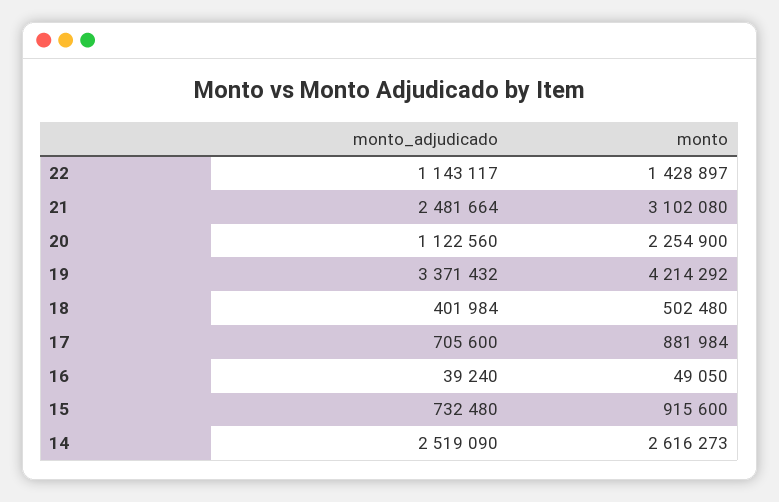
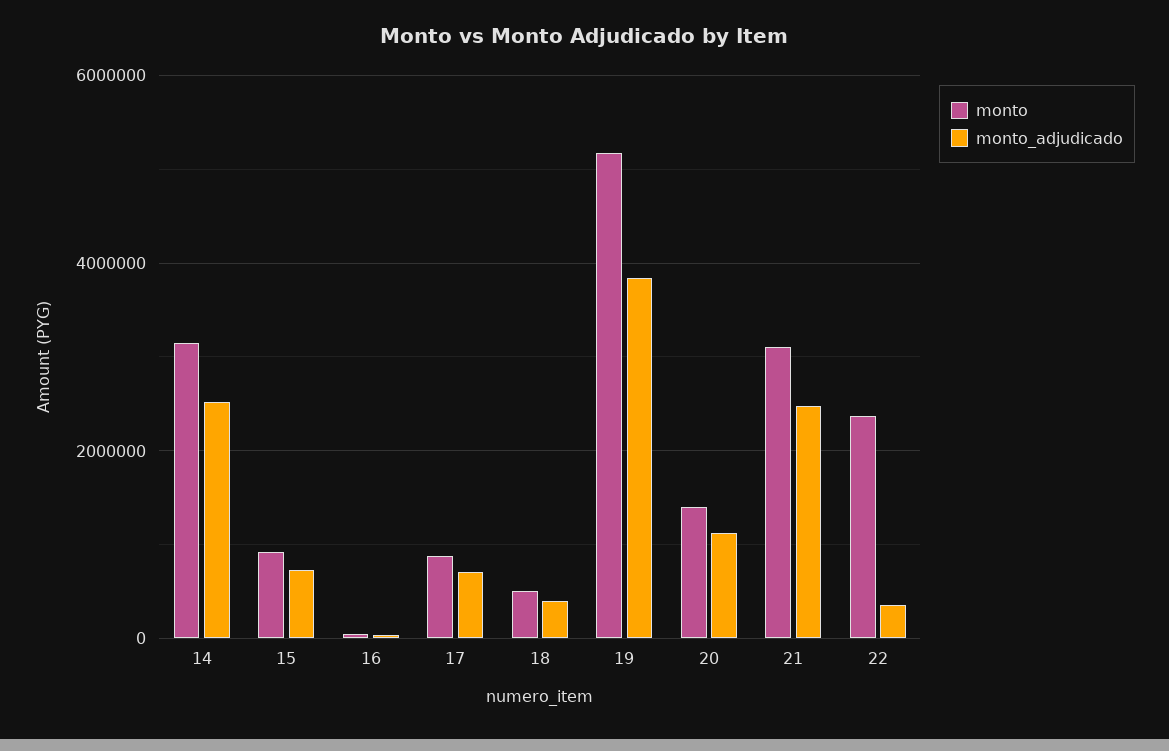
  {
    "monto_adjudicado": {
-     "22": 1143117,
+     "22": 400000,
      "21": 2481664,
      "20": 1122560,
-     "19": 3371432,
+     "19": 3800000,
      "18": 401984,
      "17": 705600,
      "16": 39240,
      "15": 732480,
      "14": 2519090
    },
    "monto": {
-     "22": 1428897,
+     "22": 2400000,
      "21": 3102080,
-     "20": 2254900,
+     "20": 1400000,
-     "19": 4214292,
+     "19": 5200000,
      "18": 502480,
      "17": 881984,
      "16": 49050,
      "15": 915600,
-     "14": 2616273
+     "14": 3200000
    }
  }

